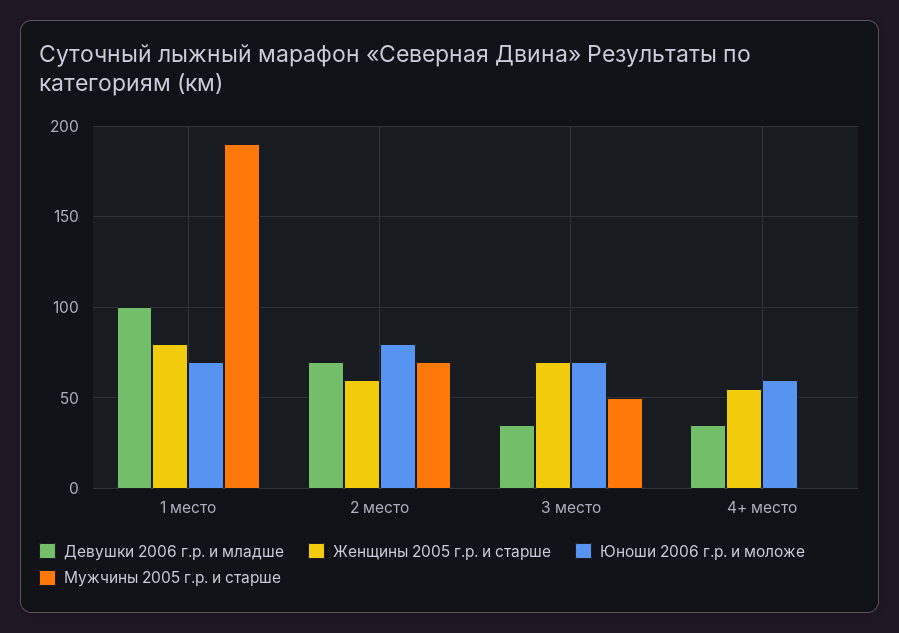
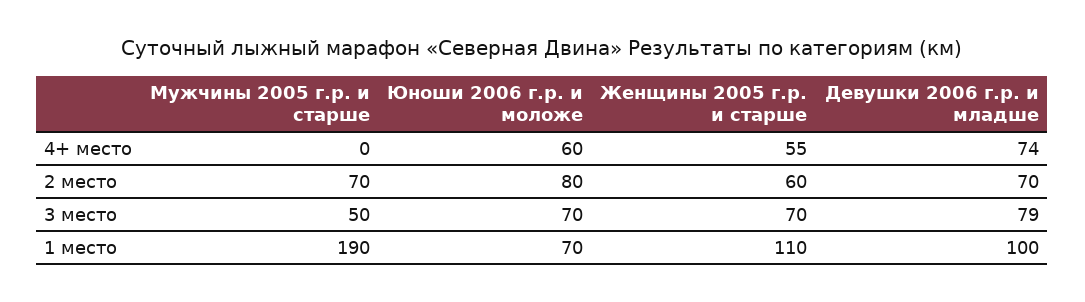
  {
    "Девушки 2006 г.р. и младше": {
      "1 место": 100,
      "2 место": 70,
-     "3 место": 35,
+     "3 место": 79,
-     "4+ место": 35
+     "4+ место": 74
    },
    "Женщины 2005 г.р. и старше": {
-     "1 место": 80,
+     "1 место": 110,
      "2 место": 60,
      "3 место": 70,
      "4+ место": 55
    },
    "Юноши 2006 г.р. и моложе": {
      "1 место": 70,
      "2 место": 80,
      "3 место": 70,
      "4+ место": 60
    },
    "Мужчины 2005 г.р. и старше": {
      "1 место": 190,
      "2 место": 70,
      "3 место": 50,
      "4+ место": 0
    }
  }

